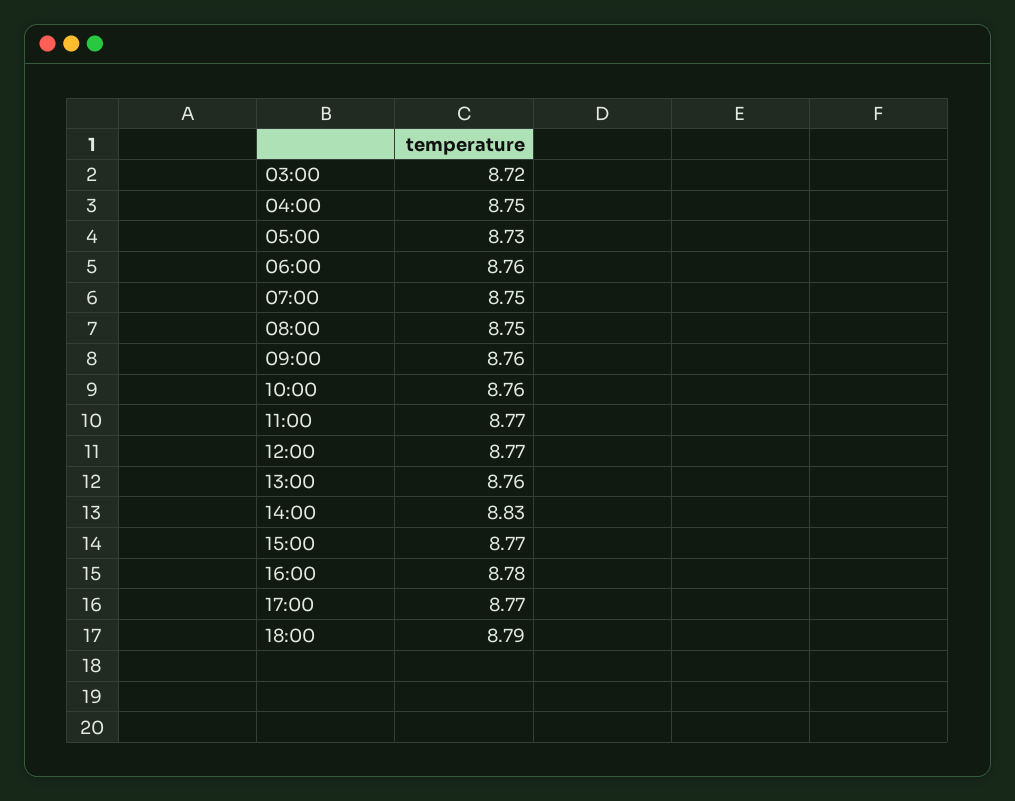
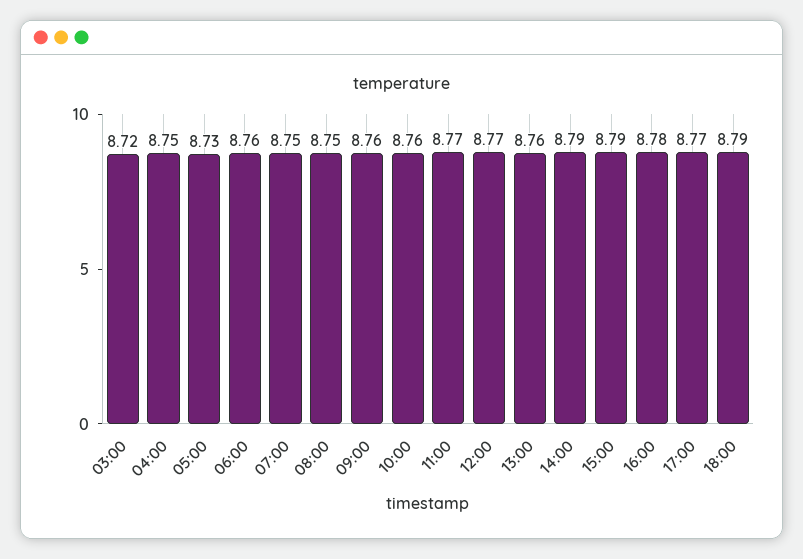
  {
    "03:00": 8.72,
    "04:00": 8.75,
    "05:00": 8.73,
    "06:00": 8.76,
    "07:00": 8.75,
    "08:00": 8.75,
    "09:00": 8.76,
    "10:00": 8.76,
    "11:00": 8.77,
    "12:00": 8.77,
    "13:00": 8.76,
-   "14:00": 8.83,
+   "14:00": 8.79,
-   "15:00": 8.77,
+   "15:00": 8.79,
    "16:00": 8.78,
    "17:00": 8.77,
    "18:00": 8.79
  }

